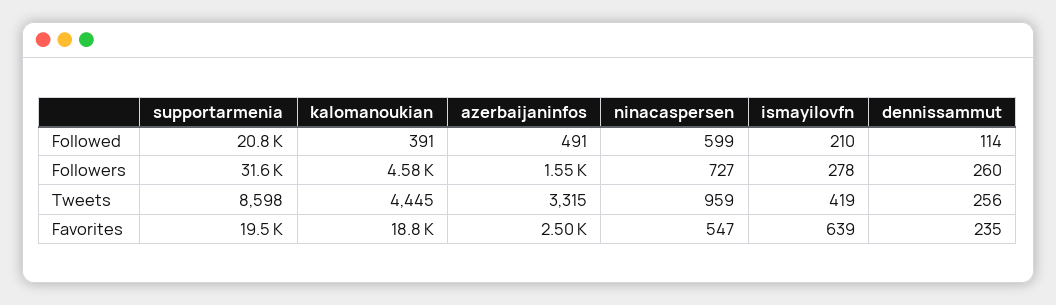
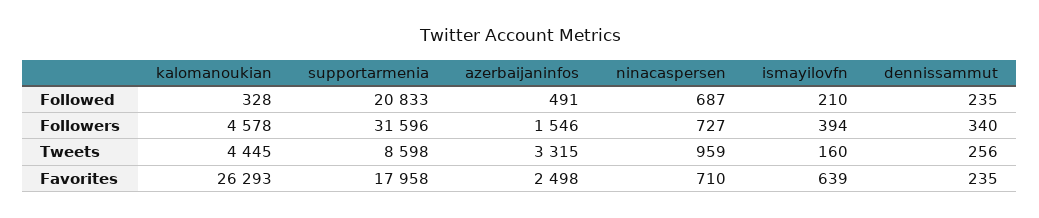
  {
    "supportarmenia": {
      "Followed": 20833,
      "Followers": 31596,
      "Tweets": 8598,
-     "Favorites": 19500
+     "Favorites": 17958
    },
    "kalomanoukian": {
-     "Followed": 391,
+     "Followed": 328,
      "Followers": 4578,
      "Tweets": 4445,
-     "Favorites": 18800
+     "Favorites": 26293
    },
    "azerbaijaninfos": {
      "Followed": 491,
      "Followers": 1546,
      "Tweets": 3315,
      "Favorites": 2498
    },
    "ninacaspersen": {
-     "Followed": 599,
+     "Followed": 687,
      "Followers": 727,
      "Tweets": 959,
-     "Favorites": 547
+     "Favorites": 710
    },
    "ismayilovfn": {
      "Followed": 210,
-     "Followers": 278,
+     "Followers": 394,
-     "Tweets": 419,
+     "Tweets": 160,
      "Favorites": 639
    },
    "dennissammut": {
-     "Followed": 114,
+     "Followed": 235,
-     "Followers": 260,
+     "Followers": 340,
      "Tweets": 256,
      "Favorites": 235
    }
  }

